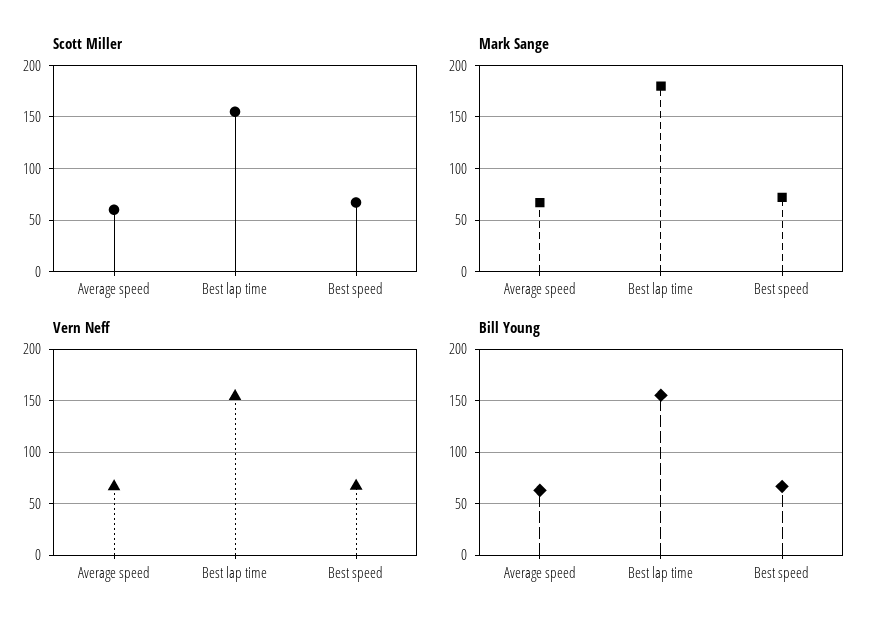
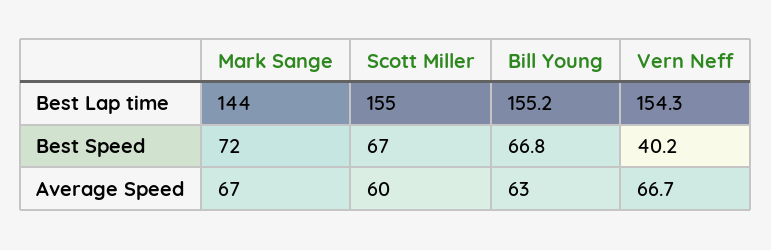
  {
    "Scott Miller": {
      "Average speed": 60,
      "Best lap time": 155,
      "Best speed": 67
    },
    "Mark Sange": {
      "Average speed": 67,
-     "Best lap time": 180,
+     "Best lap time": 144,
      "Best speed": 72
    },
    "Vern Neff": {
      "Average speed": 66.7,
      "Best lap time": 154.3,
-     "Best speed": 70
+     "Best speed": 40.2
    },
    "Bill Young": {
      "Average speed": 63,
      "Best lap time": 155.2,
      "Best speed": 66.8
    }
  }

